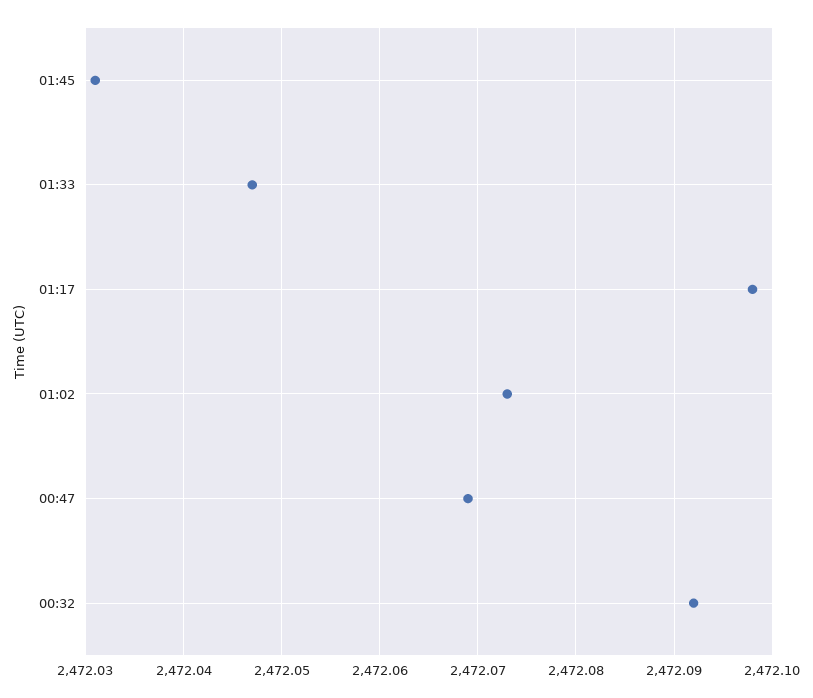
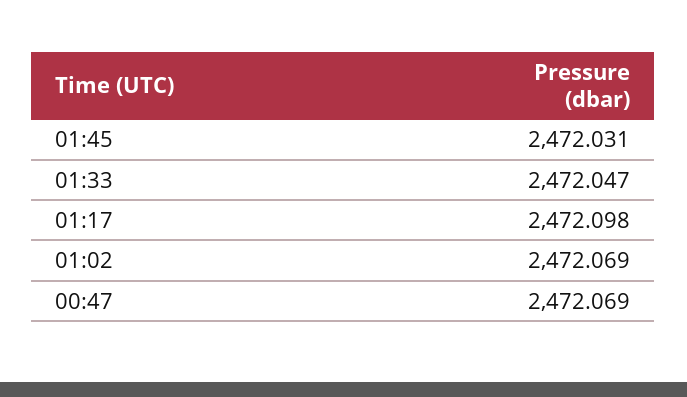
  {
    "01:45": 2472.031,
    "01:33": 2472.047,
    "01:17": 2472.098,
-   "01:02": 2472.073,
+   "01:02": 2472.069,
-   "00:47": 2472.069,
+   "00:47": 2472.069
-   "00:32": 2472.092
  }

